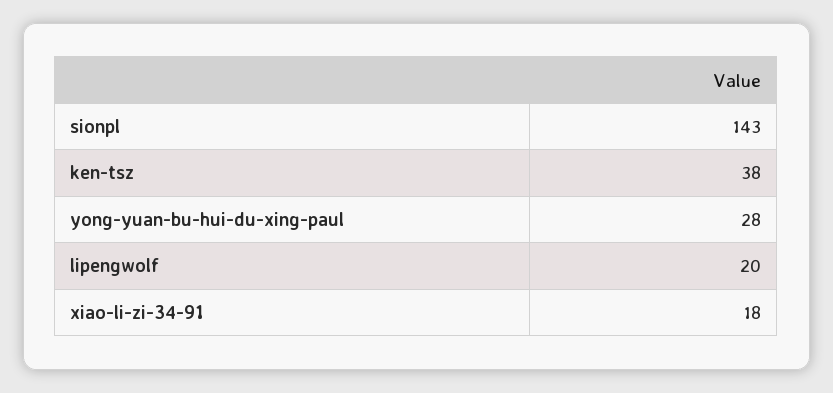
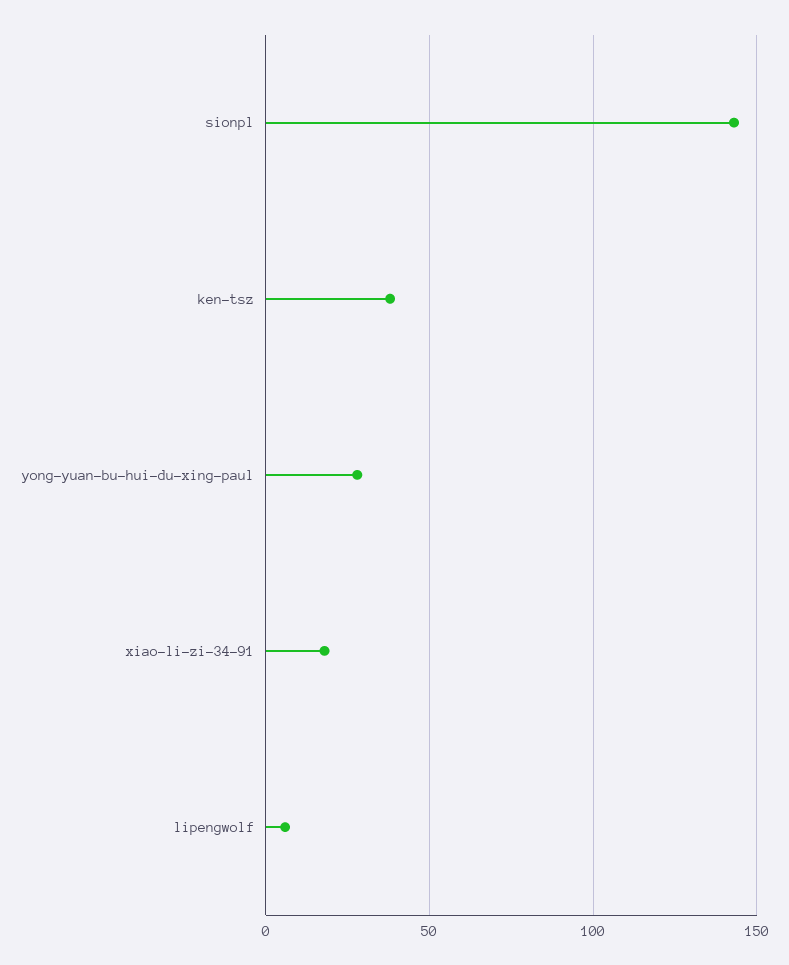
  {
    "sionpl": 143,
    "ken-tsz": 38,
    "yong-yuan-bu-hui-du-xing-paul": 28,
-   "lipengwolf": 20,
+   "lipengwolf": 5,
    "xiao-li-zi-34-91": 18
  }

